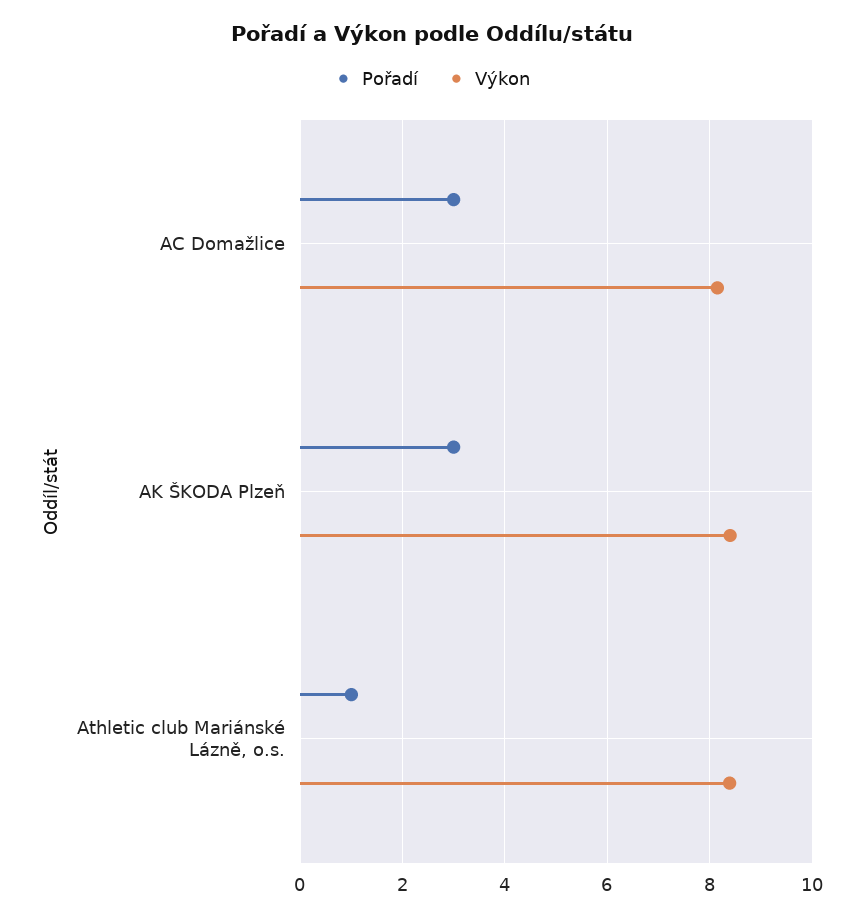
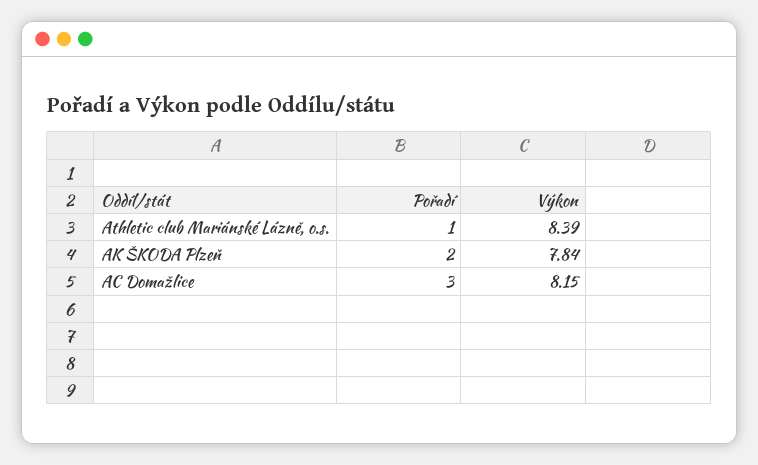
  {
    "Pořadí": {
      "AC Domažlice": 3,
-     "AK ŠKODA Plzeň": 3,
+     "AK ŠKODA Plzeň": 2,
      "Athletic club Mariánské Lázně, o.s.": 1
    },
    "Výkon": {
      "AC Domažlice": 8.15,
-     "AK ŠKODA Plzeň": 8.4,
+     "AK ŠKODA Plzeň": 7.84,
      "Athletic club Mariánské Lázně, o.s.": 8.39
    }
  }

